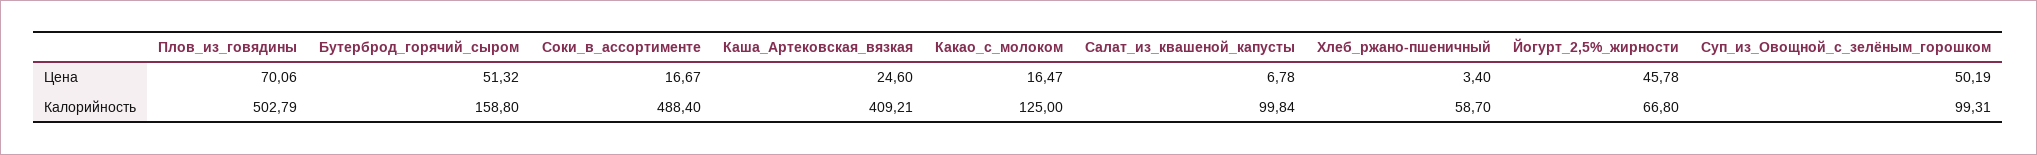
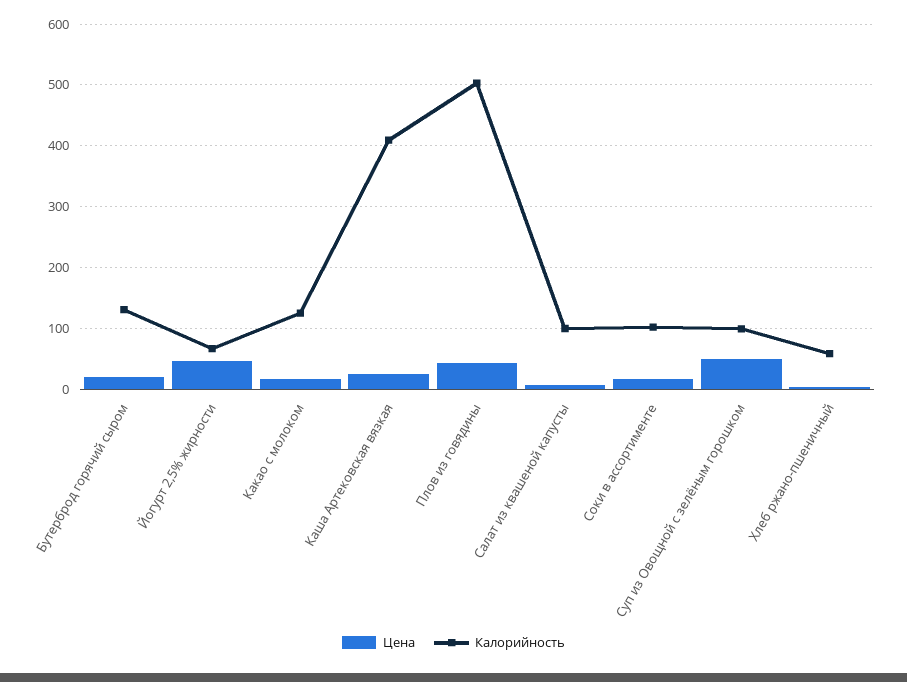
  {
    "Цена": {
-     "Плов_из_говядины": 70.06,
+     "Плов_из_говядины": 40,
-     "Бутерброд_горячий_сыром": 51.32,
+     "Бутерброд_горячий_сыром": 20,
      "Соки_в_ассортименте": 16.67,
      "Каша_Артековская_вязкая": 24.6,
      "Какао_с_молоком": 16.47,
      "Салат_из_квашеной_капусты": 6.78,
      "Хлеб_ржано-пшеничный": 3.4,
      "Йогурт_2,5%_жирности": 45.78,
      "Суп_из_Овощной_с_зелёным_горошком": 50.19
    },
    "Калорийность": {
      "Плов_из_говядины": 502.79,
-     "Бутерброд_горячий_сыром": 158.8,
+     "Бутерброд_горячий_сыром": 130,
-     "Соки_в_ассортименте": 488.4,
+     "Соки_в_ассортименте": 100,
      "Каша_Артековская_вязкая": 409.21,
      "Какао_с_молоком": 125,
      "Салат_из_квашеной_капусты": 99.84,
      "Хлеб_ржано-пшеничный": 58.7,
      "Йогурт_2,5%_жирности": 66.8,
      "Суп_из_Овощной_с_зелёным_горошком": 99.31
    }
  }

